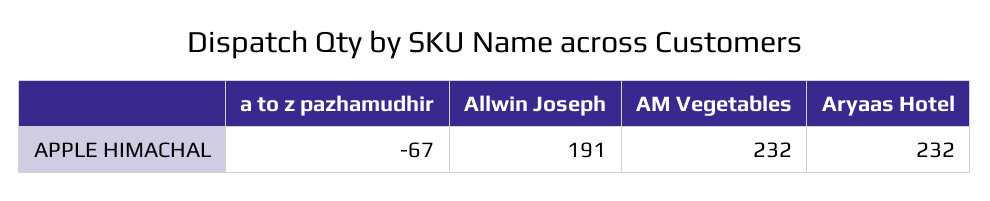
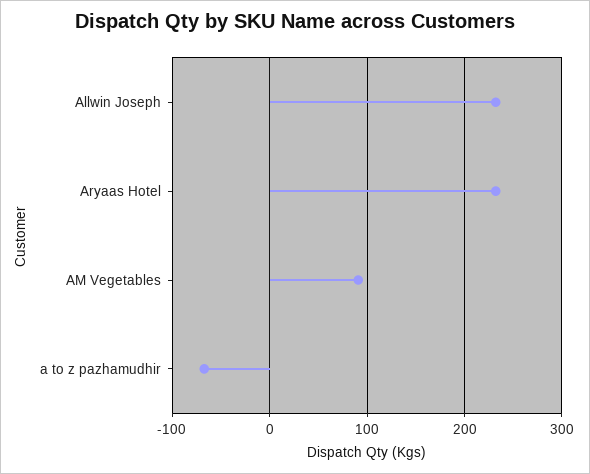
  {
    "a to z pazhamudhir": -67,
-   "Allwin Joseph": 191,
+   "Allwin Joseph": 230,
-   "AM Vegetables": 232,
+   "AM Vegetables": 90,
    "Aryaas Hotel": 232
  }

